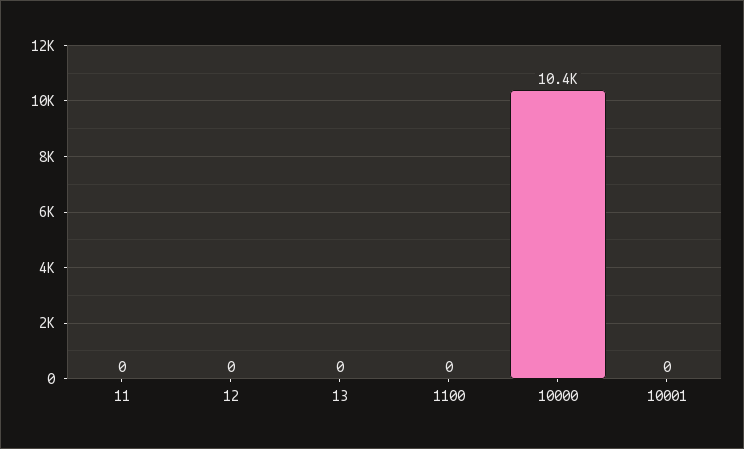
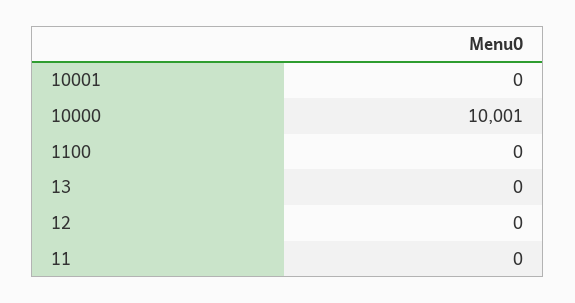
  {
    "11": 0,
    "12": 0,
    "13": 0,
    "1100": 0,
-   "10000": 10400,
+   "10000": 10001,
    "10001": 0
  }

